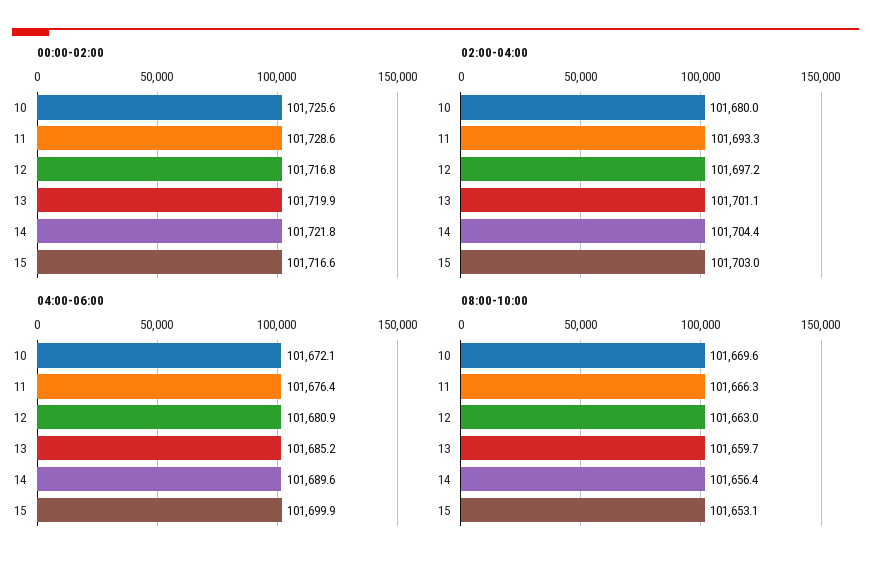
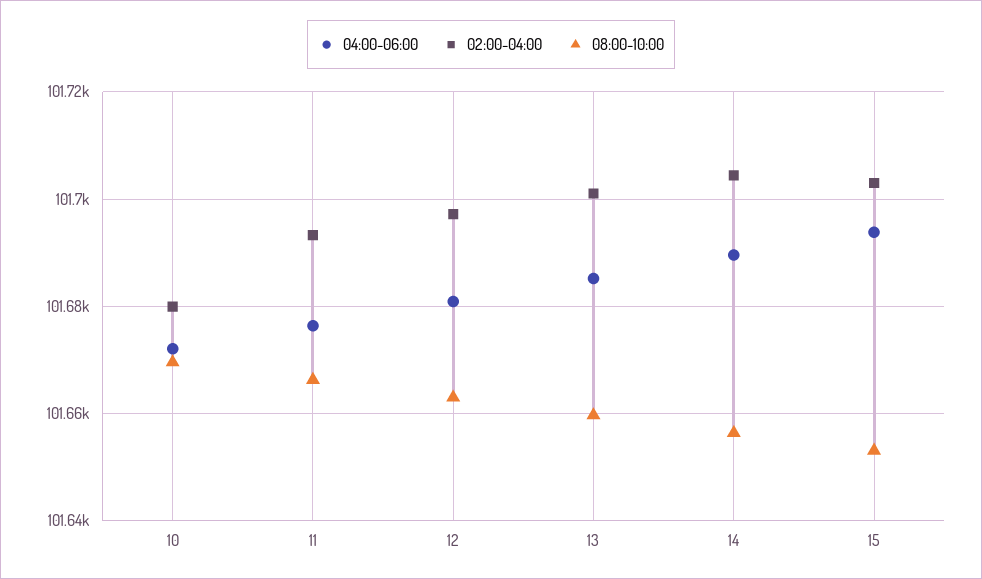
  {
-   "00:00-02:00": {
-     "10": 101725.6,
-     "11": 101728.6,
-     "12": 101716.8,
-     "13": 101719.9,
-     "14": 101721.8,
-     "15": 101716.6
-   },
    "02:00-04:00": {
      "10": 101680,
      "11": 101693.3,
      "12": 101697.2,
      "13": 101701.1,
      "14": 101704.4,
      "15": 101703
    },
    "04:00-06:00": {
      "10": 101672.1,
      "11": 101676.4,
      "12": 101680.9,
      "13": 101685.2,
      "14": 101689.6,
-     "15": 101699.9
+     "15": 101694
    },
    "08:00-10:00": {
      "10": 101669.6,
      "11": 101666.3,
      "12": 101663,
      "13": 101659.7,
      "14": 101656.4,
      "15": 101653.1
    }
  }

